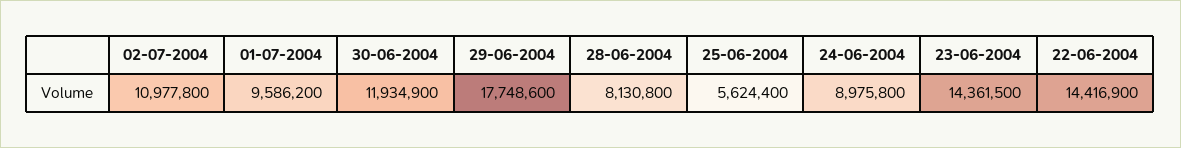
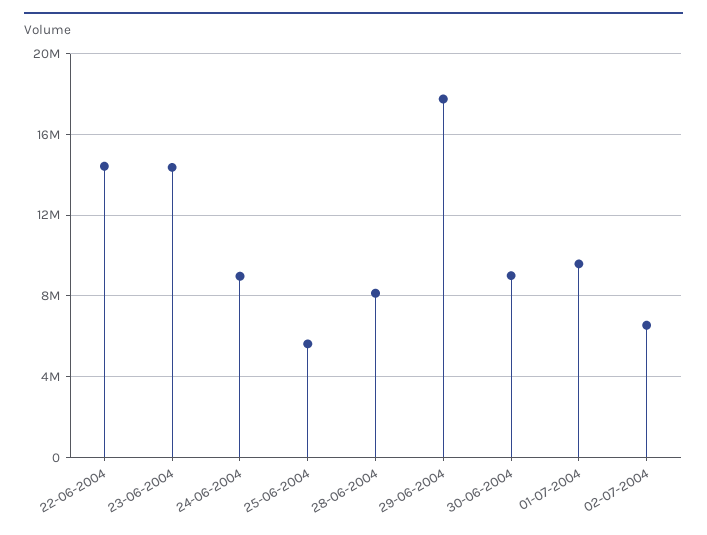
  {
-   "02-07-2004": 10977800,
+   "02-07-2004": 6500000,
    "01-07-2004": 9586200,
-   "30-06-2004": 11934900,
+   "30-06-2004": 9000000,
    "29-06-2004": 17748600,
    "28-06-2004": 8130800,
    "25-06-2004": 5624400,
    "24-06-2004": 8975800,
    "23-06-2004": 14361500,
    "22-06-2004": 14416900
  }

